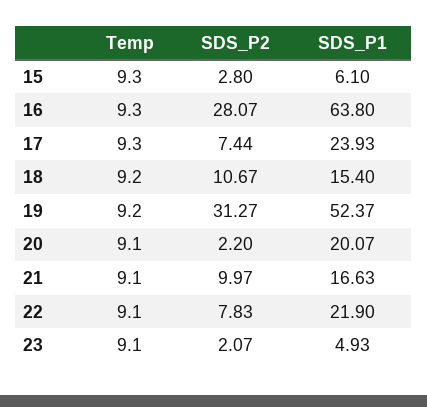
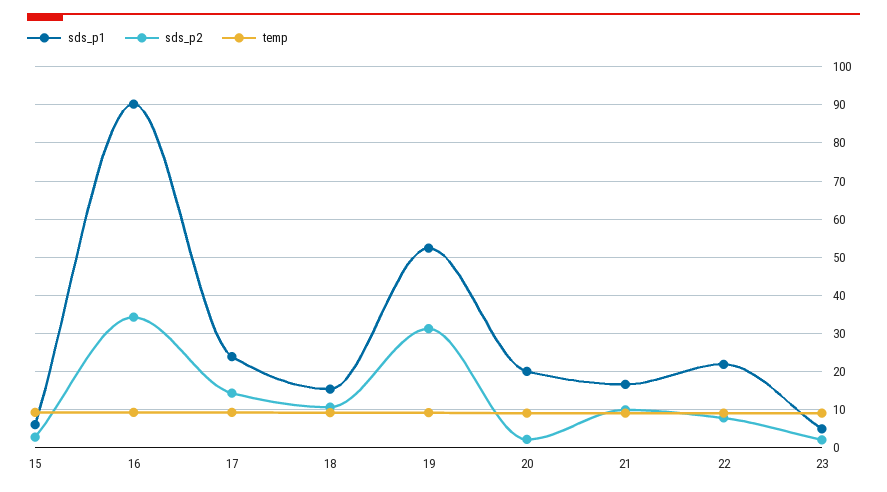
  {
    "Temp": {
      "15": 9.3,
      "16": 9.3,
      "17": 9.3,
      "18": 9.2,
      "19": 9.2,
      "20": 9.1,
      "21": 9.1,
      "22": 9.1,
      "23": 9.1
    },
    "SDS_P2": {
      "15": 2.8,
-     "16": 28.07,
+     "16": 34,
-     "17": 7.44,
+     "17": 14,
      "18": 10.67,
      "19": 31.27,
      "20": 2.2,
      "21": 9.97,
      "22": 7.83,
      "23": 2.07
    },
    "SDS_P1": {
      "15": 6.1,
-     "16": 63.8,
+     "16": 90,
      "17": 23.93,
      "18": 15.4,
      "19": 52.37,
      "20": 20.07,
      "21": 16.63,
      "22": 21.9,
      "23": 4.93
    }
  }

